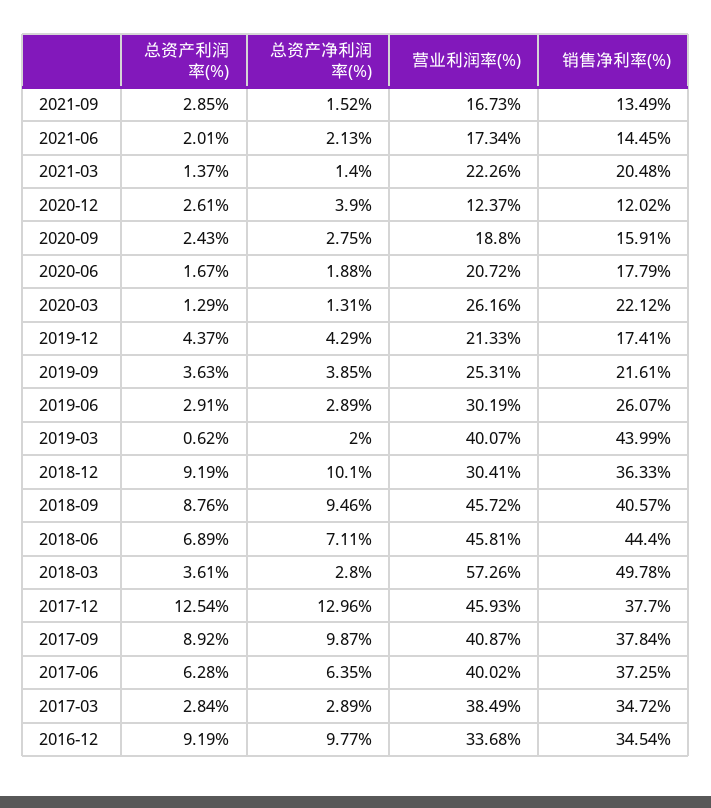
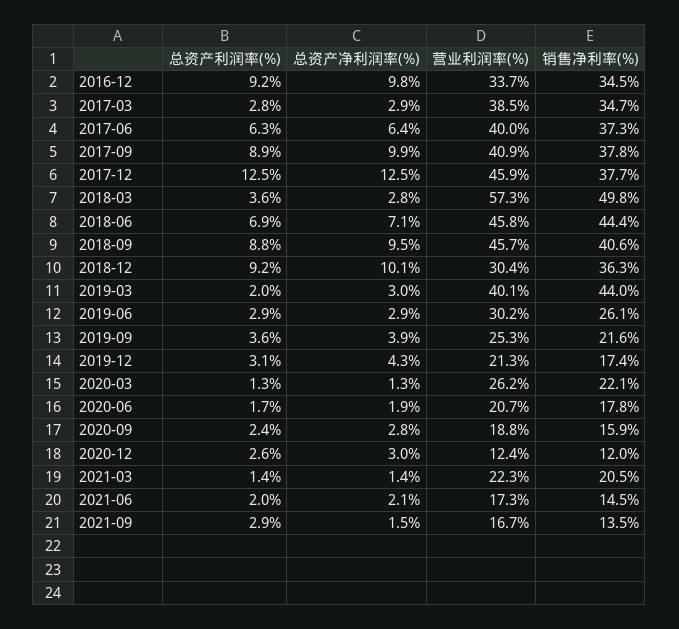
  {
    "总资产利润率(%)": {
      "2021-09": 2.85,
      "2021-06": 2.01,
      "2021-03": 1.37,
      "2020-12": 2.61,
      "2020-09": 2.43,
      "2020-06": 1.67,
      "2020-03": 1.29,
-     "2019-12": 4.37,
+     "2019-12": 3.1,
      "2019-09": 3.63,
      "2019-06": 2.91,
-     "2019-03": 0.62,
+     "2019-03": 2,
      "2018-12": 9.19,
      "2018-09": 8.76,
      "2018-06": 6.89,
      "2018-03": 3.61,
      "2017-12": 12.54,
      "2017-09": 8.92,
      "2017-06": 6.28,
      "2017-03": 2.84,
      "2016-12": 9.19
    },
    "总资产净利润率(%)": {
      "2021-09": 1.52,
      "2021-06": 2.13,
      "2021-03": 1.4,
-     "2020-12": 3.9,
+     "2020-12": 3,
      "2020-09": 2.75,
      "2020-06": 1.88,
      "2020-03": 1.31,
      "2019-12": 4.29,
      "2019-09": 3.85,
      "2019-06": 2.89,
-     "2019-03": 2,
+     "2019-03": 3,
      "2018-12": 10.1,
      "2018-09": 9.46,
      "2018-06": 7.11,
      "2018-03": 2.8,
-     "2017-12": 12.96,
+     "2017-12": 12.5,
      "2017-09": 9.87,
      "2017-06": 6.35,
      "2017-03": 2.89,
      "2016-12": 9.77
    },
    "营业利润率(%)": {
      "2021-09": 16.73,
      "2021-06": 17.34,
      "2021-03": 22.26,
      "2020-12": 12.37,
      "2020-09": 18.8,
      "2020-06": 20.72,
      "2020-03": 26.16,
      "2019-12": 21.33,
      "2019-09": 25.31,
      "2019-06": 30.19,
      "2019-03": 40.07,
      "2018-12": 30.41,
      "2018-09": 45.72,
      "2018-06": 45.81,
      "2018-03": 57.26,
      "2017-12": 45.93,
      "2017-09": 40.87,
      "2017-06": 40.02,
      "2017-03": 38.49,
      "2016-12": 33.68
    },
    "销售净利率(%)": {
      "2021-09": 13.49,
      "2021-06": 14.45,
      "2021-03": 20.48,
      "2020-12": 12.02,
      "2020-09": 15.91,
      "2020-06": 17.79,
      "2020-03": 22.12,
      "2019-12": 17.41,
      "2019-09": 21.61,
      "2019-06": 26.07,
      "2019-03": 43.99,
      "2018-12": 36.33,
      "2018-09": 40.57,
      "2018-06": 44.4,
      "2018-03": 49.78,
      "2017-12": 37.7,
      "2017-09": 37.84,
      "2017-06": 37.25,
      "2017-03": 34.72,
      "2016-12": 34.54
    }
  }

